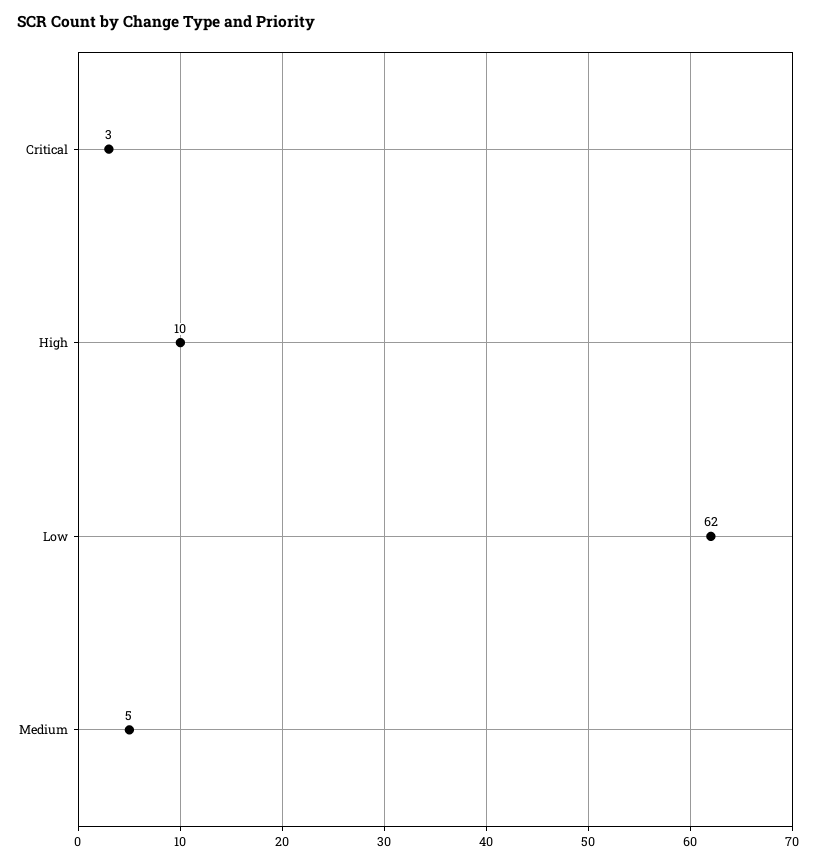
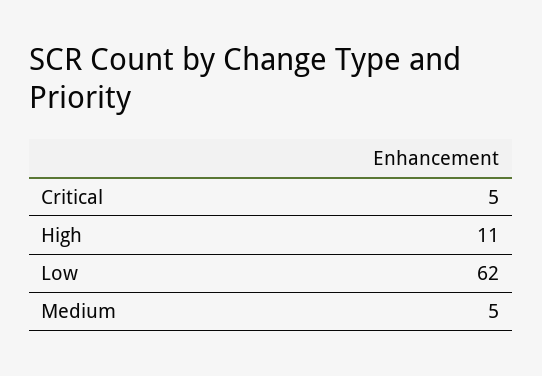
  {
-   "Critical": 3,
+   "Critical": 5,
-   "High": 10,
+   "High": 11,
    "Low": 62,
    "Medium": 5
  }

